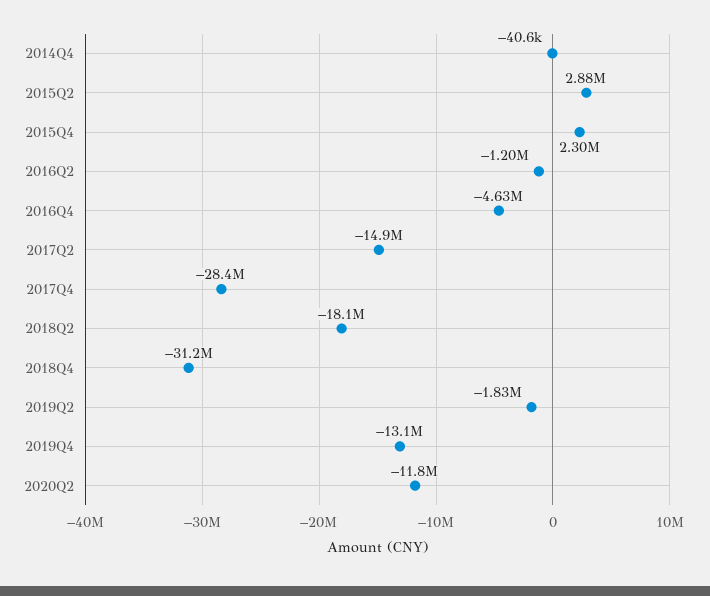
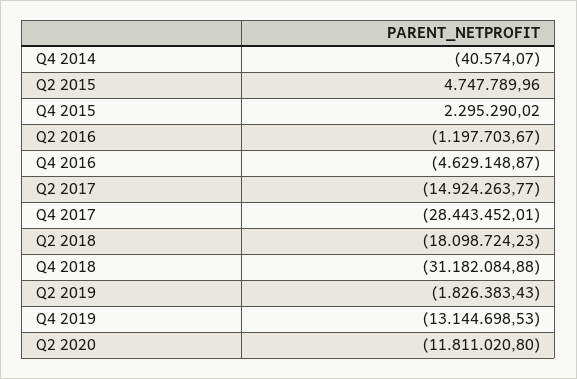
  {
    "2014Q4": -40574.07,
-   "2015Q2": 2880000,
+   "2015Q2": 4747789.96,
    "2015Q4": 2295290.02,
    "2016Q2": -1197703.67,
    "2016Q4": -4629148.87,
    "2017Q2": -14924263.77,
    "2017Q4": -28443452.01,
    "2018Q2": -18098724.23,
    "2018Q4": -31182084.88,
    "2019Q2": -1826383.43,
    "2019Q4": -13144698.53,
    "2020Q2": -11811020.8
  }

